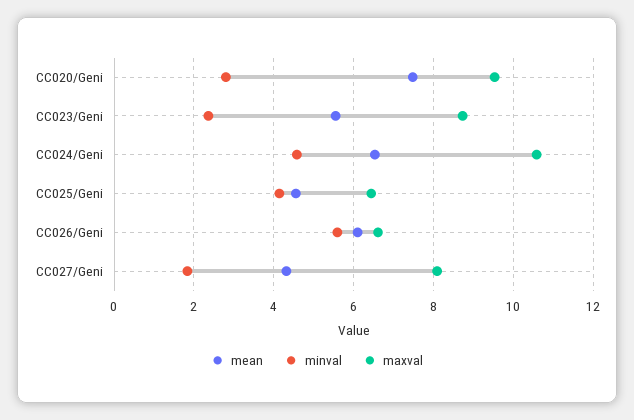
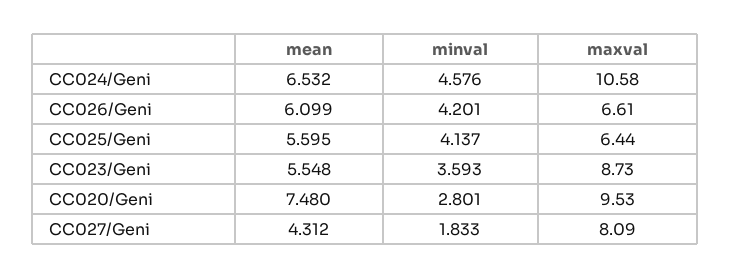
  {
    "mean": {
      "CC020/Geni": 7.48,
      "CC023/Geni": 5.548,
      "CC024/Geni": 6.532,
-     "CC025/Geni": 4.6,
+     "CC025/Geni": 5.595,
      "CC026/Geni": 6.099,
      "CC027/Geni": 4.312
    },
    "minval": {
      "CC020/Geni": 2.801,
-     "CC023/Geni": 2.4,
+     "CC023/Geni": 3.593,
      "CC024/Geni": 4.576,
      "CC025/Geni": 4.137,
-     "CC026/Geni": 5.6,
+     "CC026/Geni": 4.201,
      "CC027/Geni": 1.833
    },
    "maxval": {
      "CC020/Geni": 9.53,
      "CC023/Geni": 8.73,
      "CC024/Geni": 10.58,
      "CC025/Geni": 6.44,
      "CC026/Geni": 6.61,
      "CC027/Geni": 8.09
    }
  }

